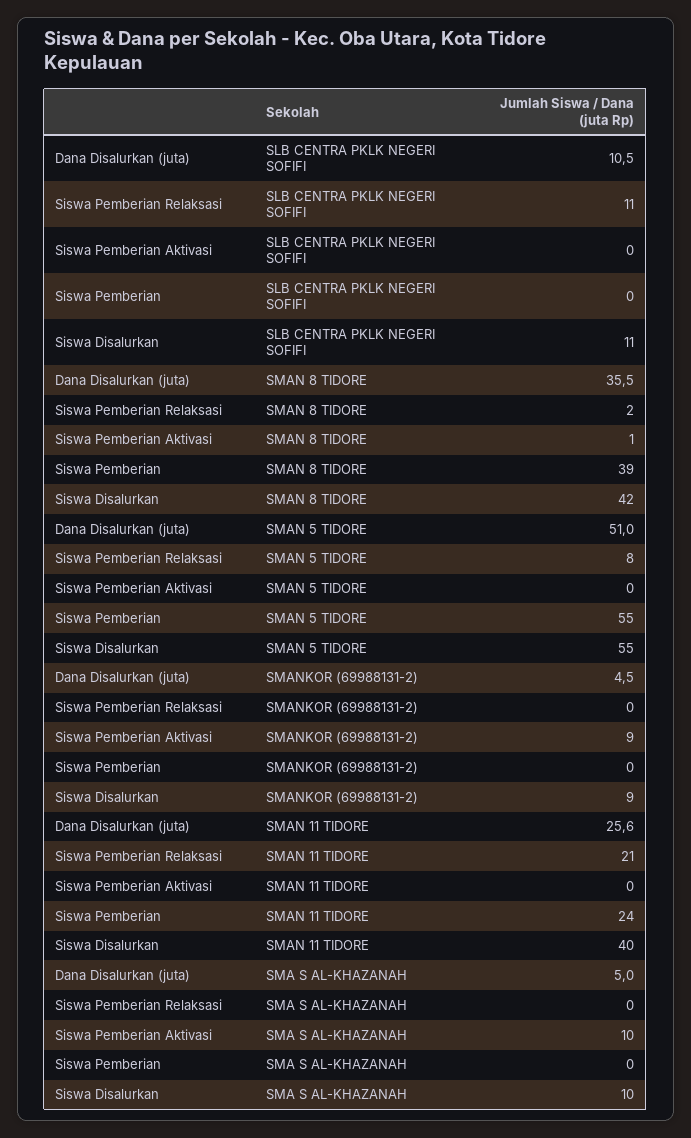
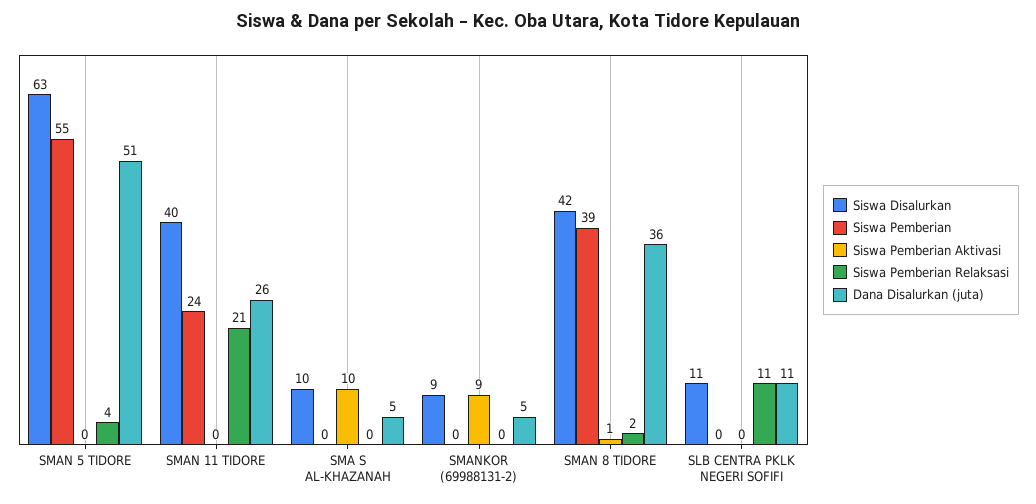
  {
    "Dana Disalurkan (juta)": {
      "SLB CENTRA PKLK NEGERI SOFIFI": 10.5,
      "SMAN 8 TIDORE": 35.5,
      "SMAN 5 TIDORE": 51,
      "SMANKOR (69988131-2)": 4.5,
      "SMAN 11 TIDORE": 25.6,
      "SMA S AL-KHAZANAH": 5
    },
    "Siswa Pemberian Relaksasi": {
      "SLB CENTRA PKLK NEGERI SOFIFI": 11,
      "SMAN 8 TIDORE": 2,
-     "SMAN 5 TIDORE": 8,
+     "SMAN 5 TIDORE": 4,
      "SMANKOR (69988131-2)": 0,
      "SMAN 11 TIDORE": 21,
      "SMA S AL-KHAZANAH": 0
    },
    "Siswa Pemberian Aktivasi": {
      "SLB CENTRA PKLK NEGERI SOFIFI": 0,
      "SMAN 8 TIDORE": 1,
      "SMAN 5 TIDORE": 0,
      "SMANKOR (69988131-2)": 9,
      "SMAN 11 TIDORE": 0,
      "SMA S AL-KHAZANAH": 10
    },
    "Siswa Pemberian": {
      "SLB CENTRA PKLK NEGERI SOFIFI": 0,
      "SMAN 8 TIDORE": 39,
      "SMAN 5 TIDORE": 55,
      "SMANKOR (69988131-2)": 0,
      "SMAN 11 TIDORE": 24,
      "SMA S AL-KHAZANAH": 0
    },
    "Siswa Disalurkan": {
      "SLB CENTRA PKLK NEGERI SOFIFI": 11,
      "SMAN 8 TIDORE": 42,
-     "SMAN 5 TIDORE": 55,
+     "SMAN 5 TIDORE": 63,
      "SMANKOR (69988131-2)": 9,
      "SMAN 11 TIDORE": 40,
      "SMA S AL-KHAZANAH": 10
    }
  }

